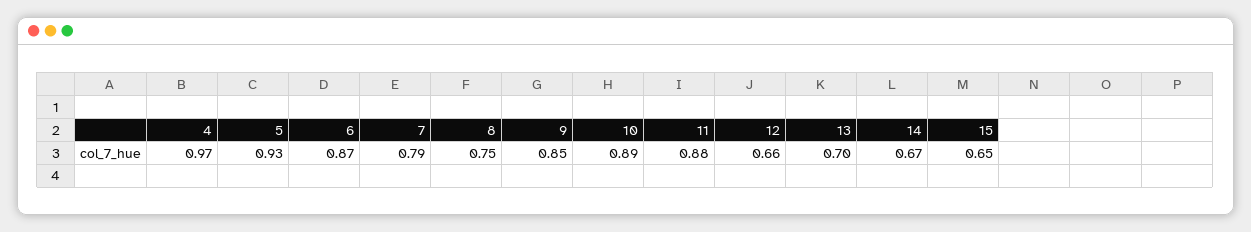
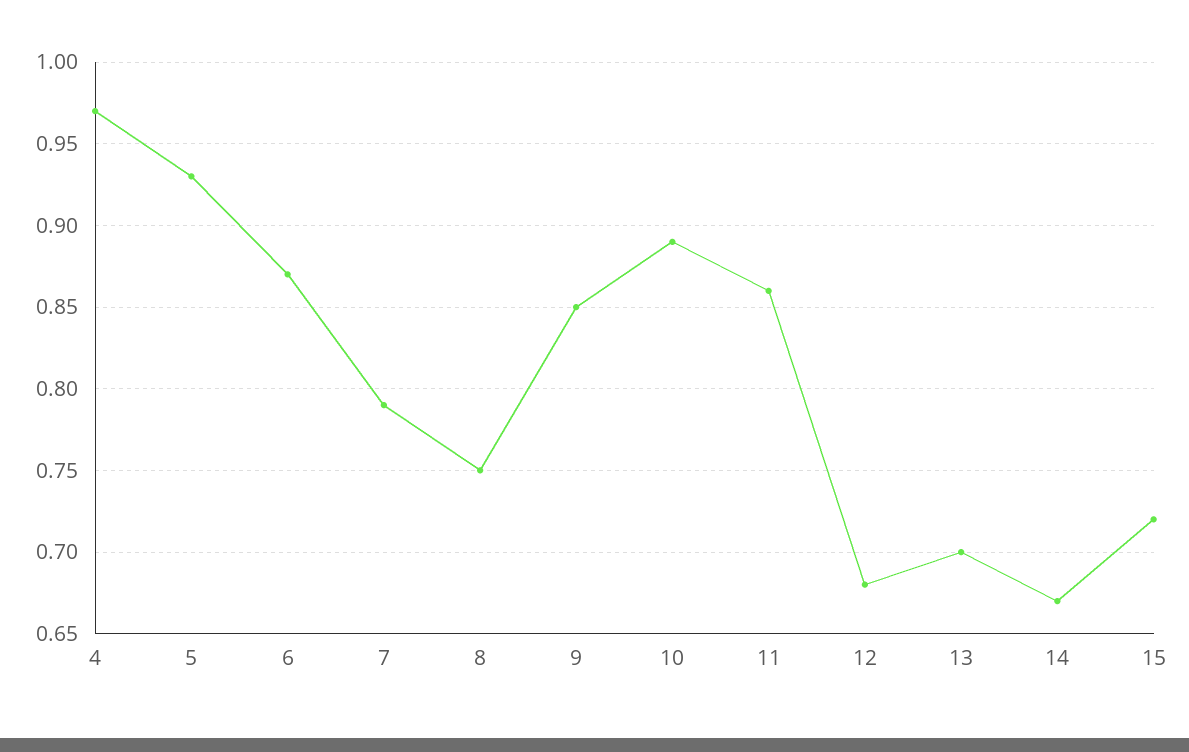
  {
    "4": 0.97,
    "5": 0.93,
    "6": 0.87,
    "7": 0.79,
    "8": 0.75,
    "9": 0.85,
    "10": 0.89,
-   "11": 0.88,
+   "11": 0.86,
-   "12": 0.66,
+   "12": 0.68,
    "13": 0.7,
    "14": 0.67,
-   "15": 0.65
+   "15": 0.72
  }

